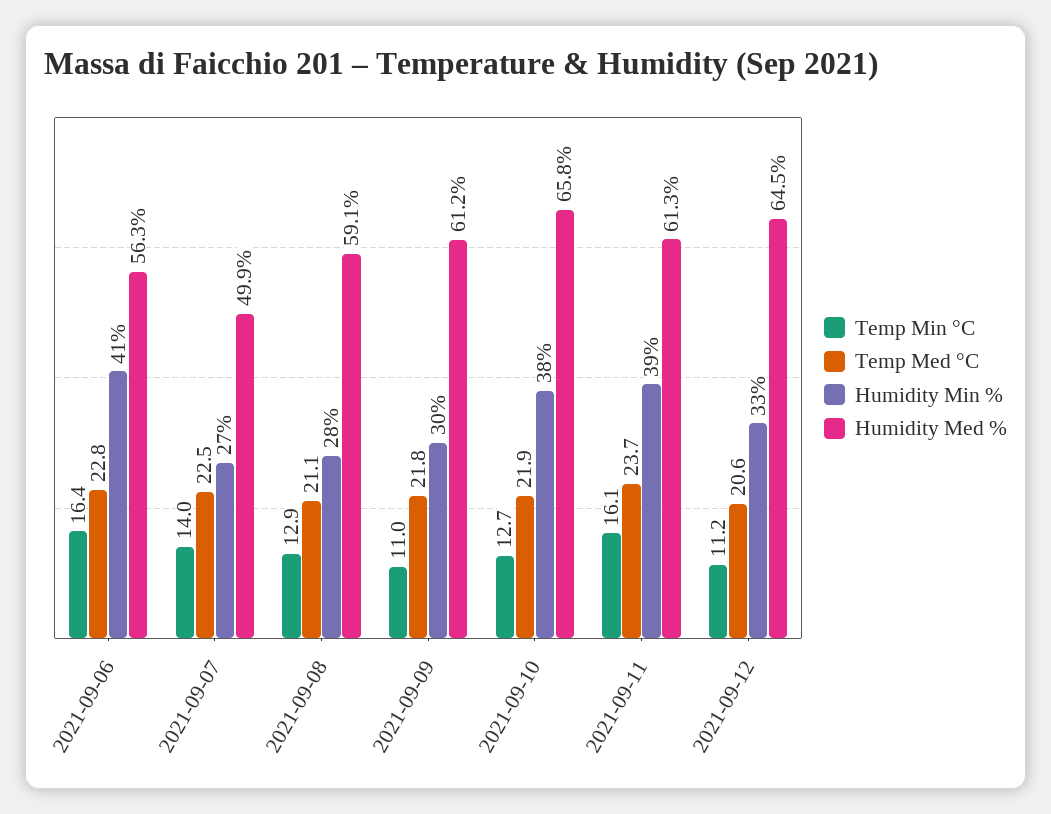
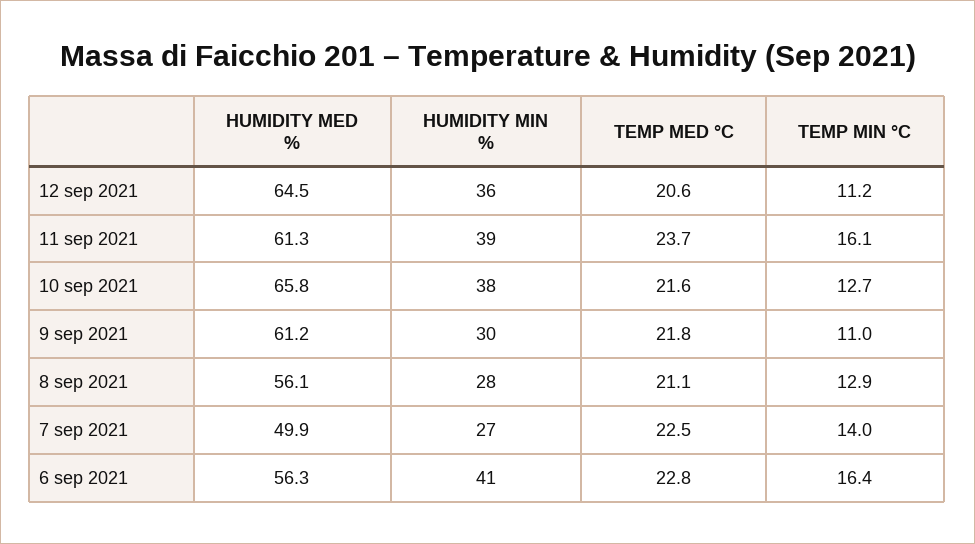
  {
    "Temp Min °C": {
      "2021-09-06": 16.4,
      "2021-09-07": 14,
      "2021-09-08": 12.9,
      "2021-09-09": 11,
      "2021-09-10": 12.7,
      "2021-09-11": 16.1,
      "2021-09-12": 11.2
    },
    "Temp Med °C": {
      "2021-09-06": 22.8,
      "2021-09-07": 22.5,
      "2021-09-08": 21.1,
      "2021-09-09": 21.8,
-     "2021-09-10": 21.9,
+     "2021-09-10": 21.6,
      "2021-09-11": 23.7,
      "2021-09-12": 20.6
    },
    "Humidity Min %": {
      "2021-09-06": 41,
      "2021-09-07": 27,
      "2021-09-08": 28,
      "2021-09-09": 30,
      "2021-09-10": 38,
      "2021-09-11": 39,
-     "2021-09-12": 33
+     "2021-09-12": 36
    },
    "Humidity Med %": {
      "2021-09-06": 56.3,
      "2021-09-07": 49.9,
-     "2021-09-08": 59.1,
+     "2021-09-08": 56.1,
      "2021-09-09": 61.2,
      "2021-09-10": 65.8,
      "2021-09-11": 61.3,
      "2021-09-12": 64.5
    }
  }

